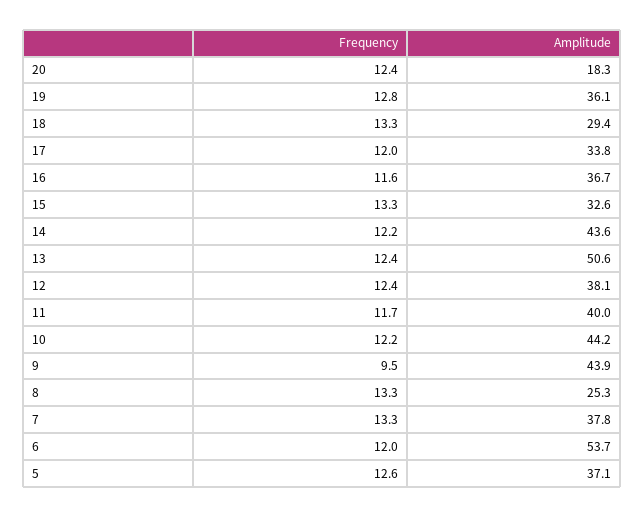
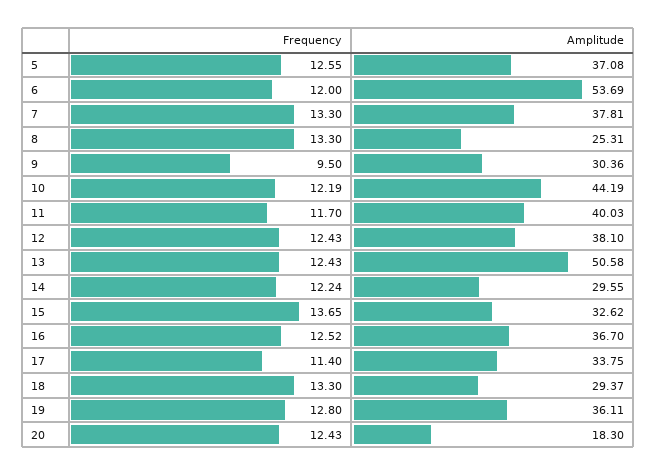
  {
    "Frequency": {
      "20": 12.43,
      "19": 12.8,
      "18": 13.3,
-     "17": 12,
+     "17": 11.4,
-     "16": 11.6,
+     "16": 12.52,
-     "15": 13.3,
+     "15": 13.65,
      "14": 12.24,
      "13": 12.43,
      "12": 12.43,
      "11": 11.7,
      "10": 12.19,
      "9": 9.5,
      "8": 13.3,
      "7": 13.3,
      "6": 12,
      "5": 12.55
    },
    "Amplitude": {
      "20": 18.3,
      "19": 36.11,
      "18": 29.37,
      "17": 33.75,
      "16": 36.7,
      "15": 32.62,
-     "14": 43.6,
+     "14": 29.55,
      "13": 50.58,
      "12": 38.1,
      "11": 40.03,
      "10": 44.19,
-     "9": 43.9,
+     "9": 30.36,
      "8": 25.31,
      "7": 37.81,
      "6": 53.69,
      "5": 37.08
    }
  }

